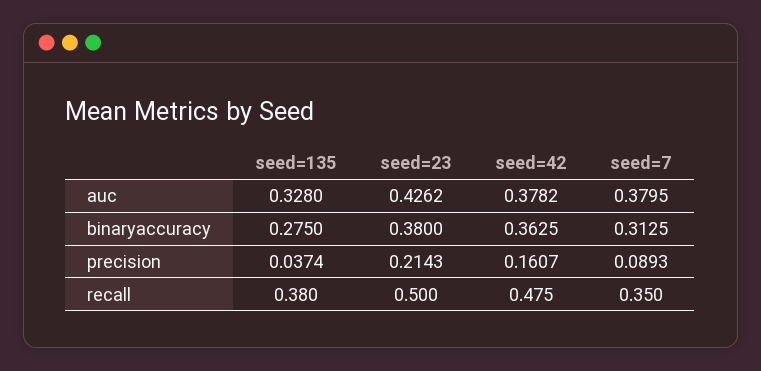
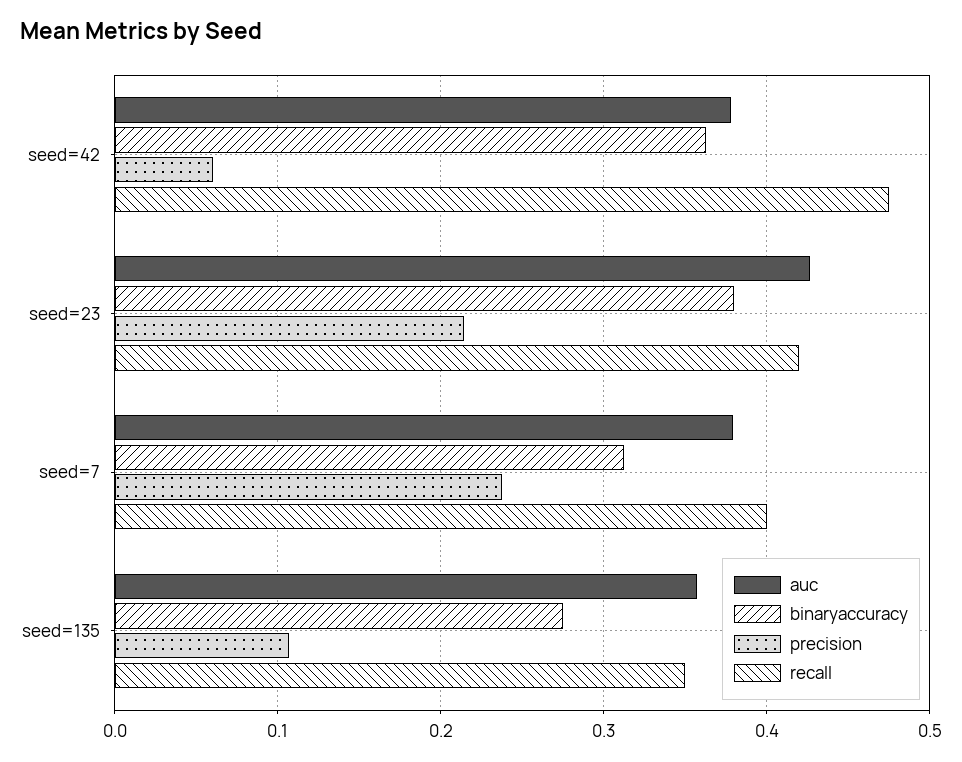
  {
    "auc": {
-     "seed=135": 0.328,
+     "seed=135": 0.36,
      "seed=23": 0.4262,
      "seed=42": 0.3782,
      "seed=7": 0.3795
    },
    "binaryaccuracy": {
      "seed=135": 0.275,
      "seed=23": 0.38,
      "seed=42": 0.3625,
      "seed=7": 0.3125
    },
    "precision": {
-     "seed=135": 0.0374,
+     "seed=135": 0.11,
      "seed=23": 0.2143,
-     "seed=42": 0.1607,
+     "seed=42": 0.06,
-     "seed=7": 0.0893
+     "seed=7": 0.24
    },
    "recall": {
-     "seed=135": 0.38,
+     "seed=135": 0.35,
-     "seed=23": 0.5,
+     "seed=23": 0.42,
      "seed=42": 0.475,
-     "seed=7": 0.35
+     "seed=7": 0.4
    }
  }

